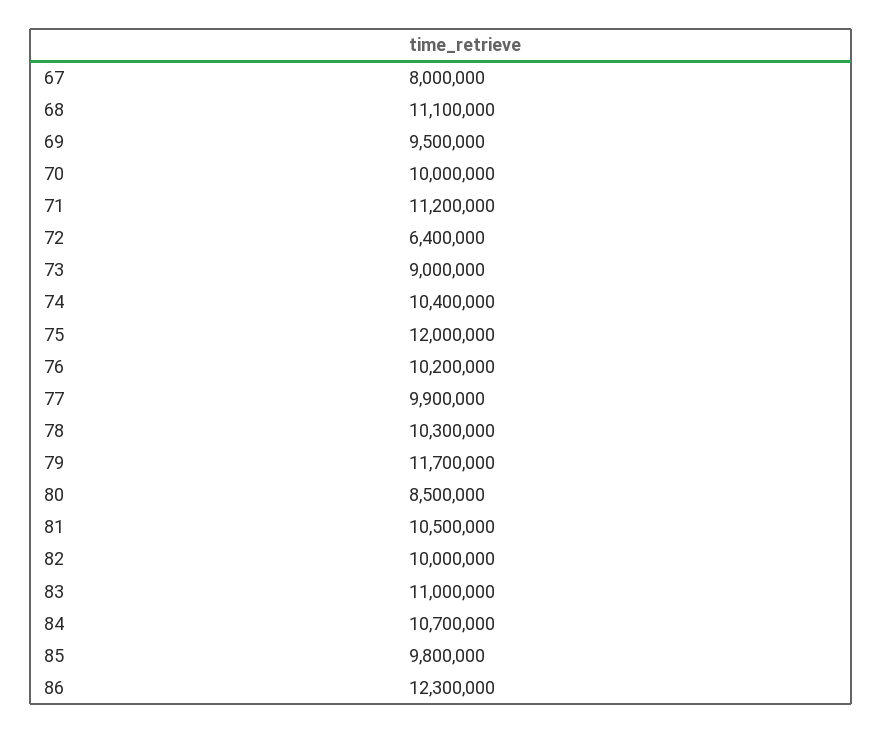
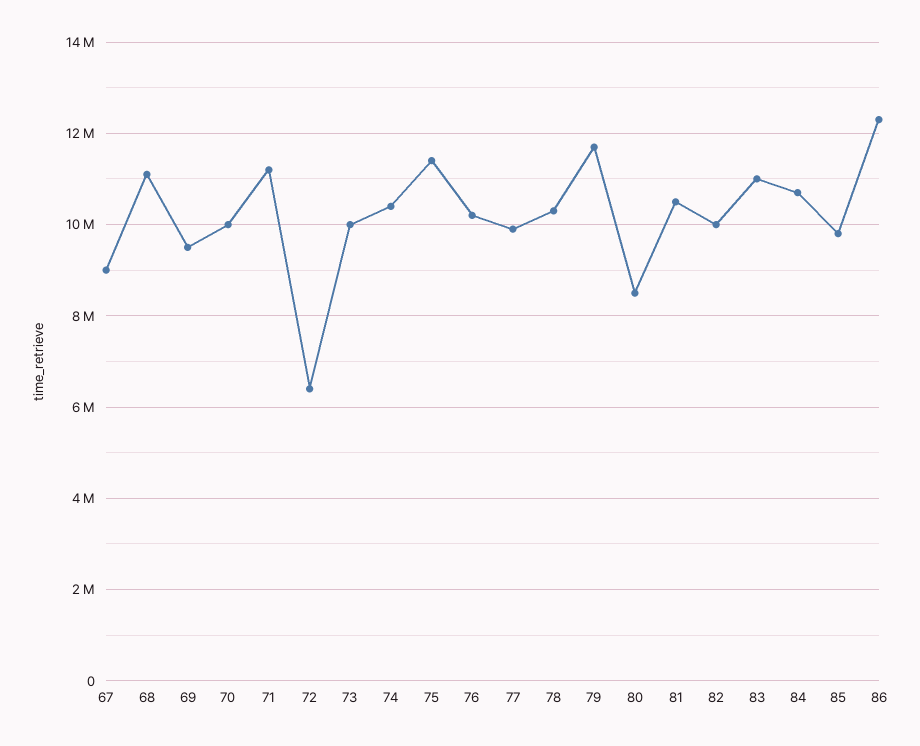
  {
-   "67": 8000000,
+   "67": 9000000,
    "68": 11100000,
    "69": 9500000,
    "70": 10000000,
    "71": 11200000,
    "72": 6400000,
-   "73": 9000000,
+   "73": 10000000,
    "74": 10400000,
-   "75": 12000000,
+   "75": 11400000,
    "76": 10200000,
    "77": 9900000,
    "78": 10300000,
    "79": 11700000,
    "80": 8500000,
    "81": 10500000,
    "82": 10000000,
    "83": 11000000,
    "84": 10700000,
    "85": 9800000,
    "86": 12300000
  }

